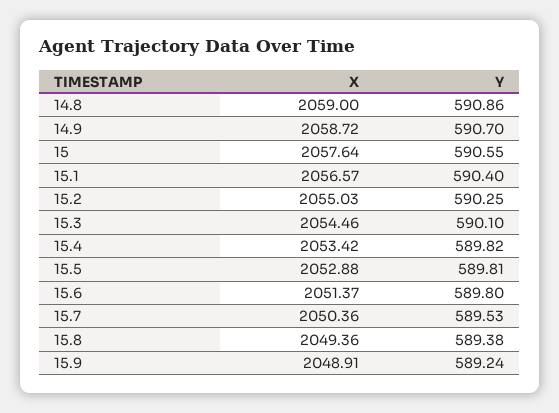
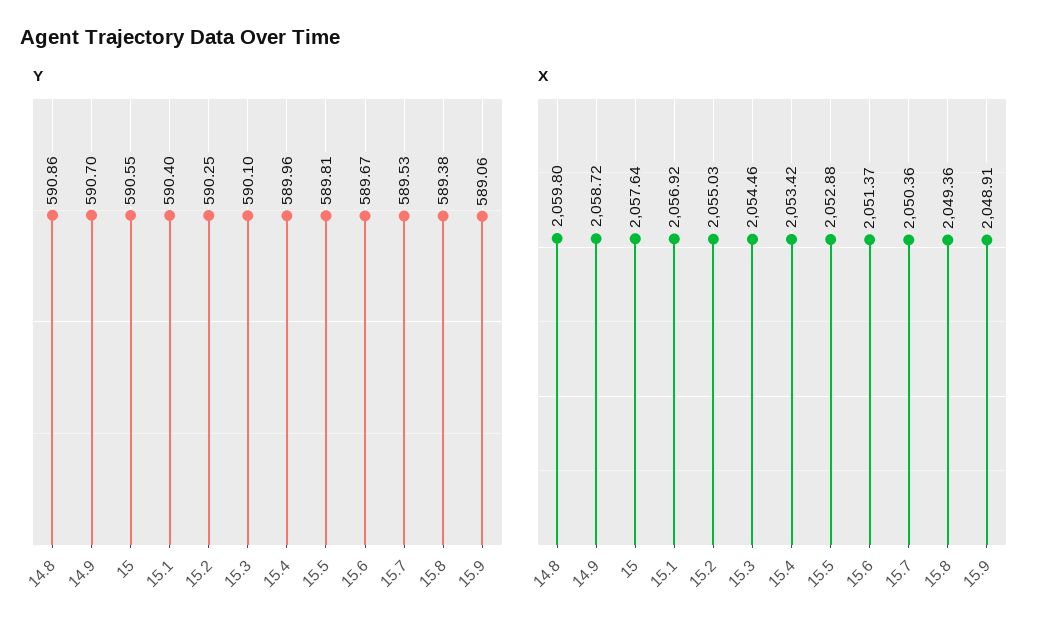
  {
    "X": {
-     "14.8": 2059,
+     "14.8": 2059.8,
      "14.9": 2058.72,
      "15": 2057.64,
-     "15.1": 2056.57,
+     "15.1": 2056.92,
      "15.2": 2055.03,
      "15.3": 2054.46,
      "15.4": 2053.42,
      "15.5": 2052.88,
      "15.6": 2051.37,
      "15.7": 2050.36,
      "15.8": 2049.36,
      "15.9": 2048.91
    },
    "Y": {
      "14.8": 590.86,
      "14.9": 590.7,
      "15": 590.55,
      "15.1": 590.4,
      "15.2": 590.25,
      "15.3": 590.1,
-     "15.4": 589.82,
+     "15.4": 589.96,
      "15.5": 589.81,
-     "15.6": 589.8,
+     "15.6": 589.67,
      "15.7": 589.53,
      "15.8": 589.38,
-     "15.9": 589.24
+     "15.9": 589.06
    }
  }

